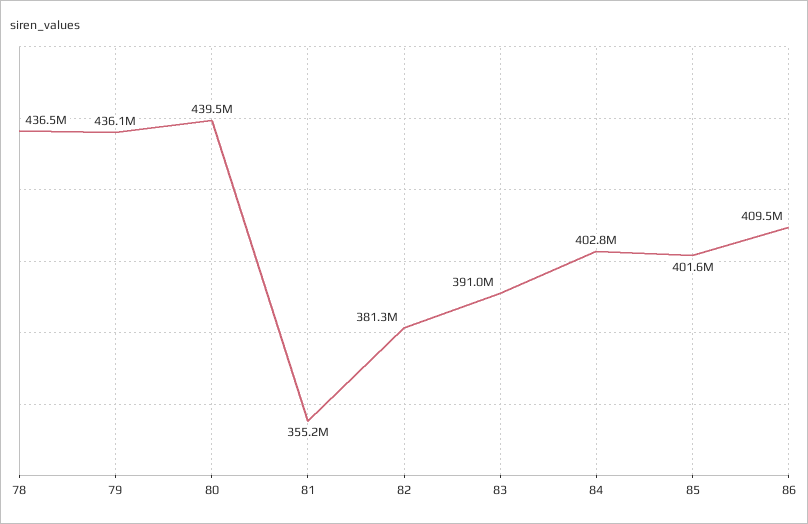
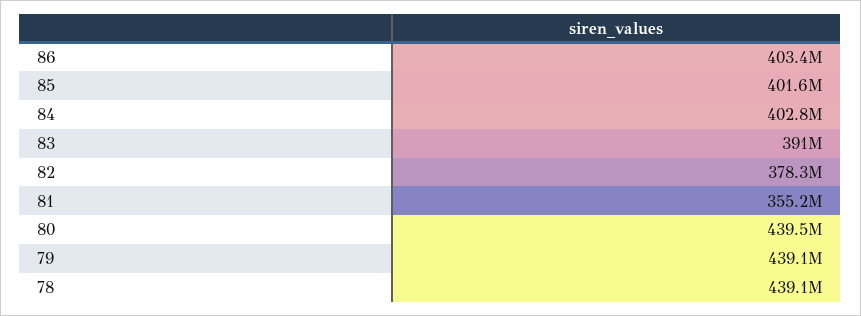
  {
-   "78": 436500000,
+   "78": 439100000,
-   "79": 436100000,
+   "79": 439100000,
    "80": 439500000,
    "81": 355200000,
-   "82": 381300000,
+   "82": 378300000,
    "83": 391000000,
    "84": 402800000,
    "85": 401600000,
-   "86": 409500000
+   "86": 403400000
  }

